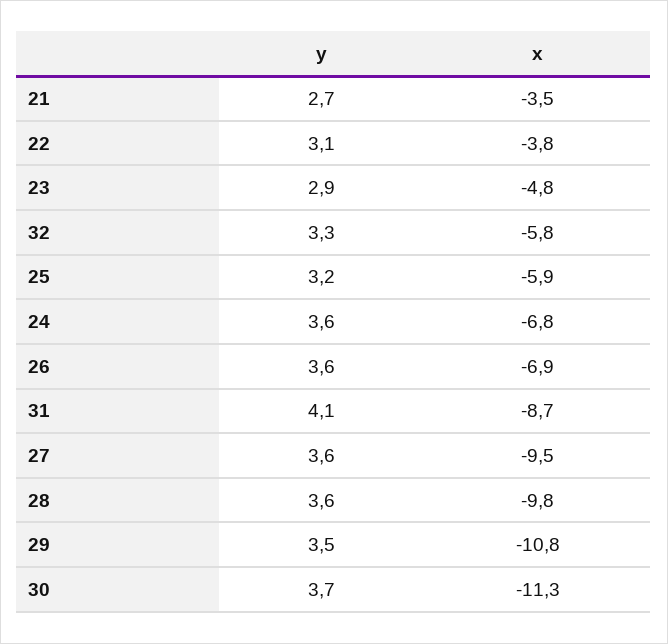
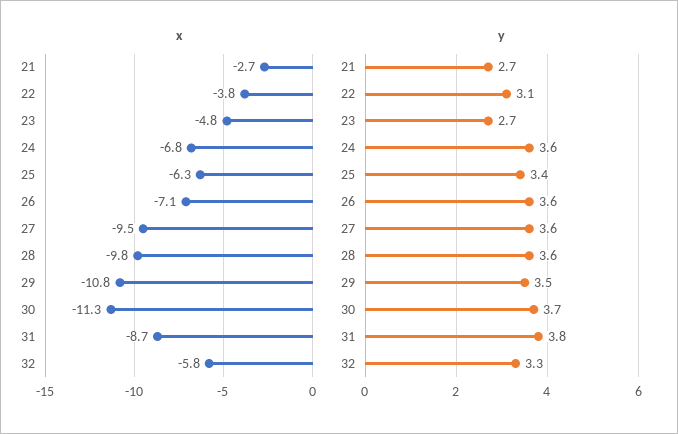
  {
    "y": {
      "21": 2.7,
      "22": 3.1,
-     "23": 2.9,
+     "23": 2.7,
      "32": 3.3,
-     "25": 3.2,
+     "25": 3.4,
      "24": 3.6,
      "26": 3.6,
-     "31": 4.1,
+     "31": 3.8,
      "27": 3.6,
      "28": 3.6,
      "29": 3.5,
      "30": 3.7
    },
    "x": {
-     "21": -3.5,
+     "21": -2.7,
      "22": -3.8,
      "23": -4.8,
      "32": -5.8,
-     "25": -5.9,
+     "25": -6.3,
      "24": -6.8,
-     "26": -6.9,
+     "26": -7.1,
      "31": -8.7,
      "27": -9.5,
      "28": -9.8,
      "29": -10.8,
      "30": -11.3
    }
  }

